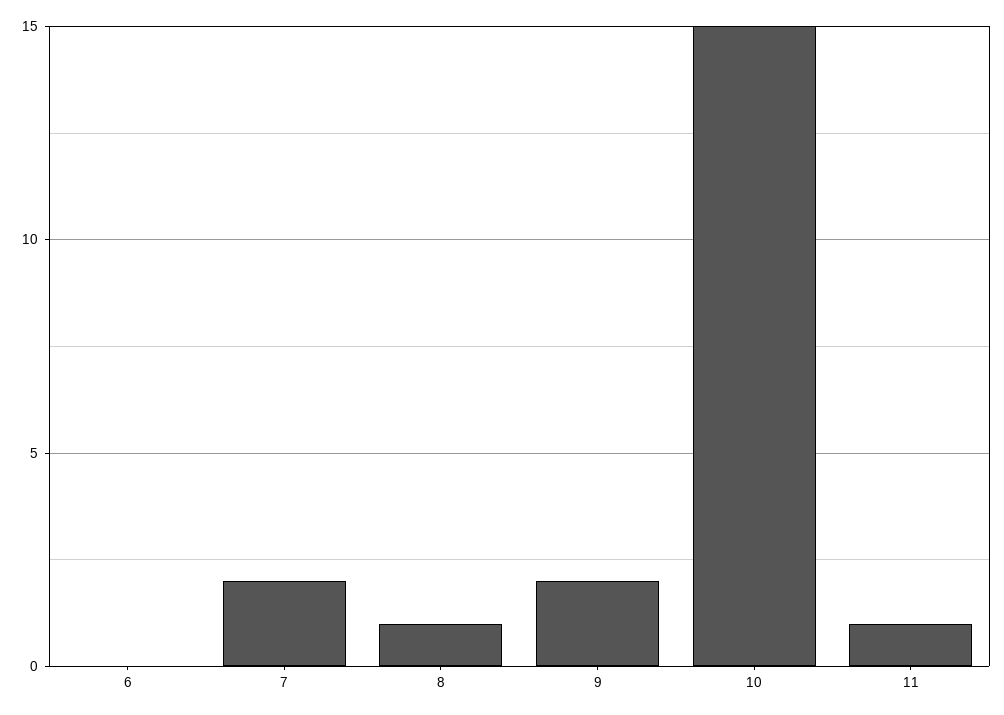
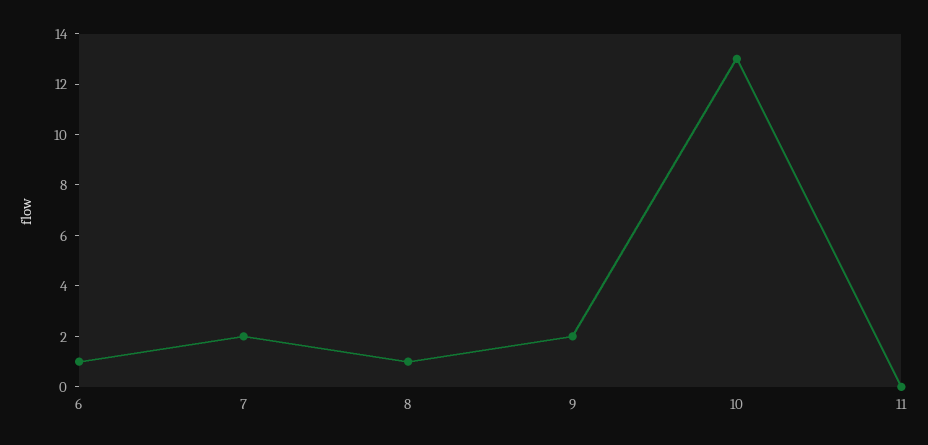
  {
-   "6": 0,
+   "6": 1,
    "7": 2,
    "8": 1,
    "9": 2,
-   "10": 15,
+   "10": 13,
-   "11": 1
+   "11": 0
  }

